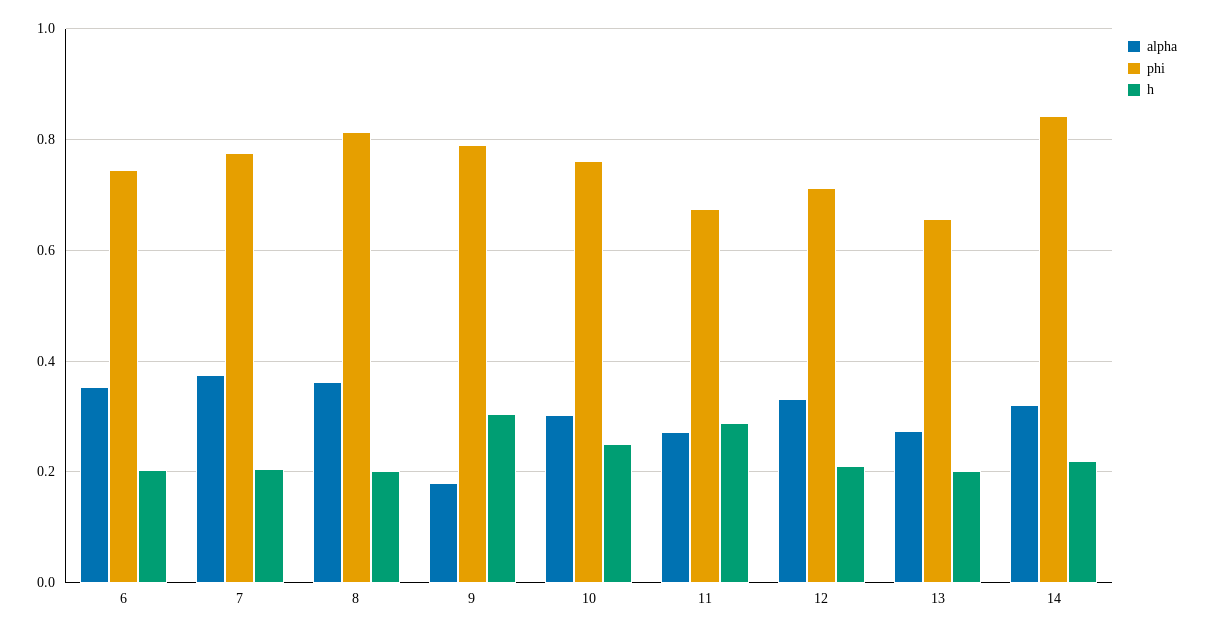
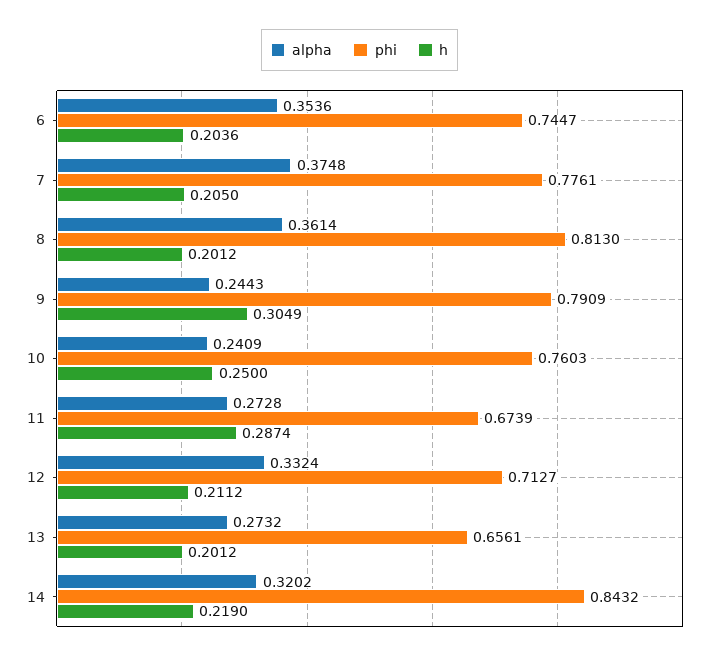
  {
    "alpha": {
      "6": 0.3536,
      "7": 0.3748,
      "8": 0.3614,
-     "9": 0.18,
+     "9": 0.2443,
-     "10": 0.3,
+     "10": 0.2409,
      "11": 0.2728,
      "12": 0.3324,
      "13": 0.2732,
      "14": 0.3202
    },
    "phi": {
      "6": 0.7447,
      "7": 0.7761,
      "8": 0.813,
      "9": 0.7909,
      "10": 0.7603,
      "11": 0.6739,
      "12": 0.7127,
      "13": 0.6561,
      "14": 0.8432
    },
    "h": {
      "6": 0.2036,
      "7": 0.205,
      "8": 0.2012,
      "9": 0.3049,
      "10": 0.25,
      "11": 0.2874,
      "12": 0.2112,
      "13": 0.2012,
      "14": 0.219
    }
  }

